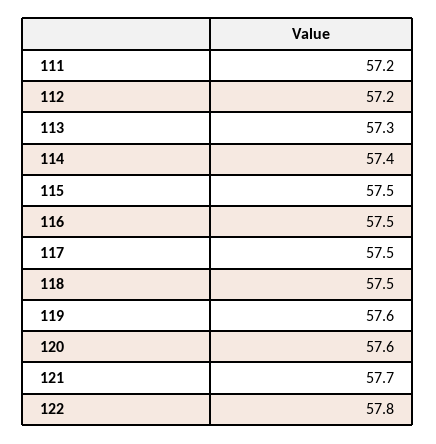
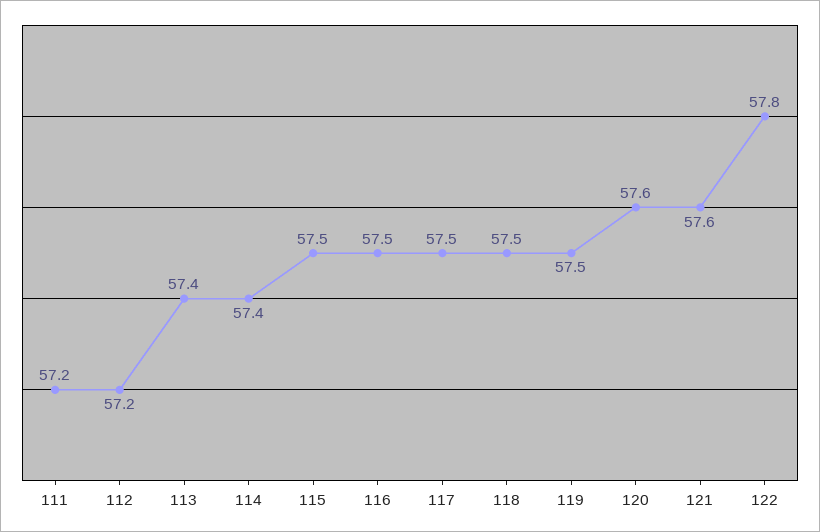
  {
    "111": 57.2,
    "112": 57.2,
-   "113": 57.3,
+   "113": 57.4,
    "114": 57.4,
    "115": 57.5,
    "116": 57.5,
    "117": 57.5,
    "118": 57.5,
-   "119": 57.6,
+   "119": 57.5,
    "120": 57.6,
-   "121": 57.7,
+   "121": 57.6,
    "122": 57.8
  }

